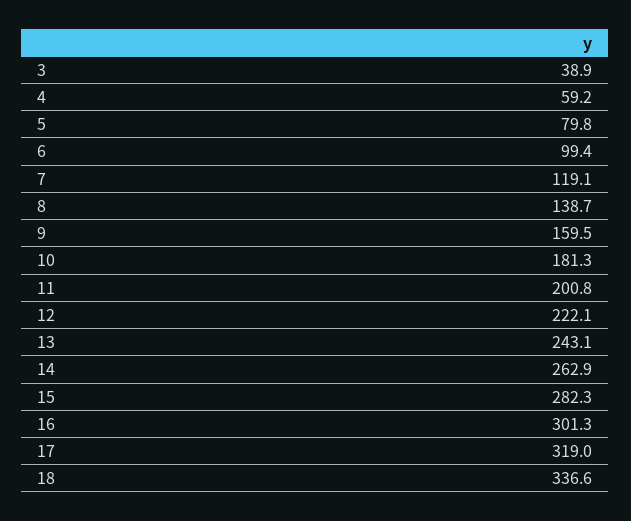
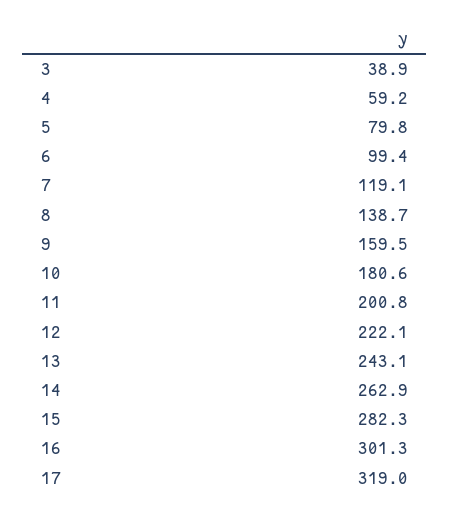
  {
    "3": 38.9,
    "4": 59.2,
    "5": 79.8,
    "6": 99.4,
    "7": 119.1,
    "8": 138.7,
    "9": 159.5,
-   "10": 181.3,
+   "10": 180.6,
    "11": 200.8,
    "12": 222.1,
    "13": 243.1,
    "14": 262.9,
    "15": 282.3,
    "16": 301.3,
-   "17": 319,
+   "17": 319
-   "18": 336.6
  }

